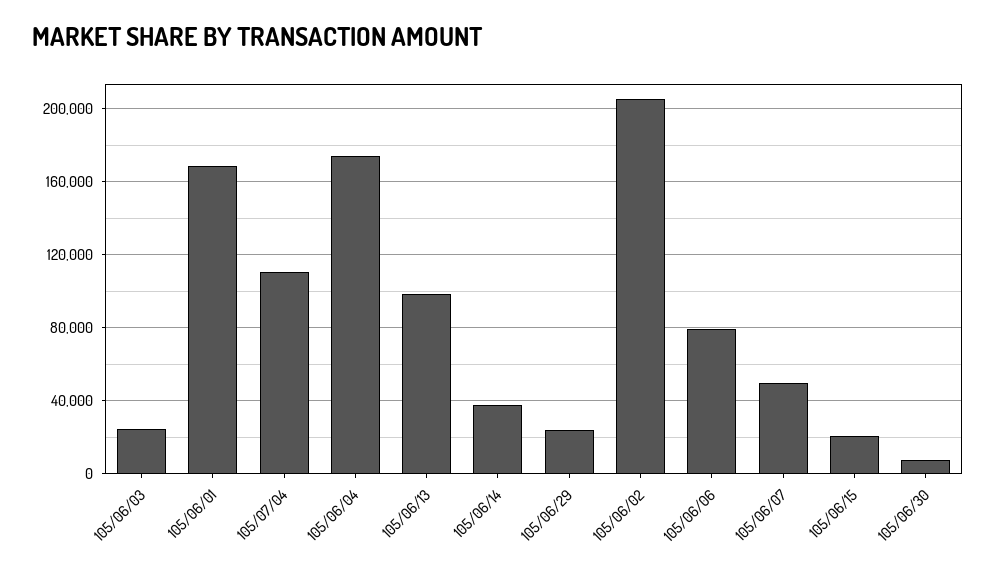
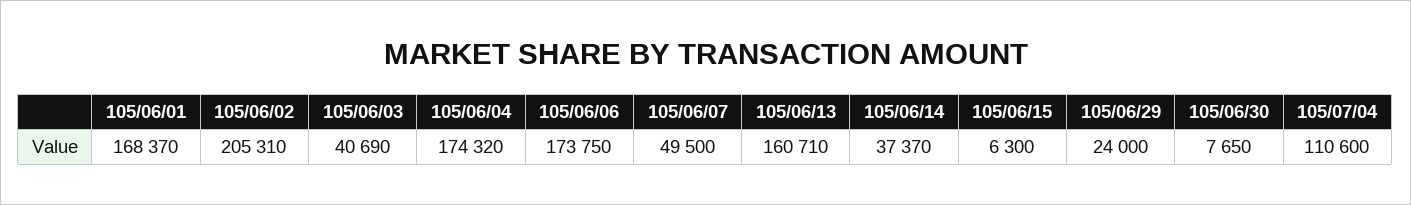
  {
-   "105/06/03": 25000,
+   "105/06/03": 40690,
    "105/06/01": 168370,
    "105/07/04": 110600,
    "105/06/04": 174320,
-   "105/06/13": 100000,
+   "105/06/13": 160710,
    "105/06/14": 37370,
    "105/06/29": 24000,
    "105/06/02": 205310,
-   "105/06/06": 80000,
+   "105/06/06": 173750,
    "105/06/07": 49500,
-   "105/06/15": 20000,
+   "105/06/15": 6300,
    "105/06/30": 7650
  }

